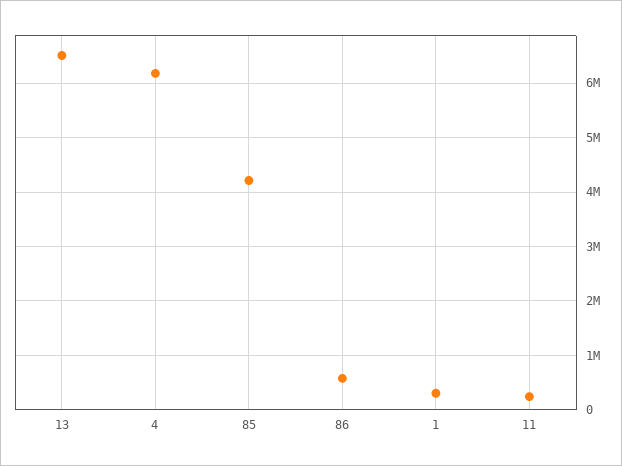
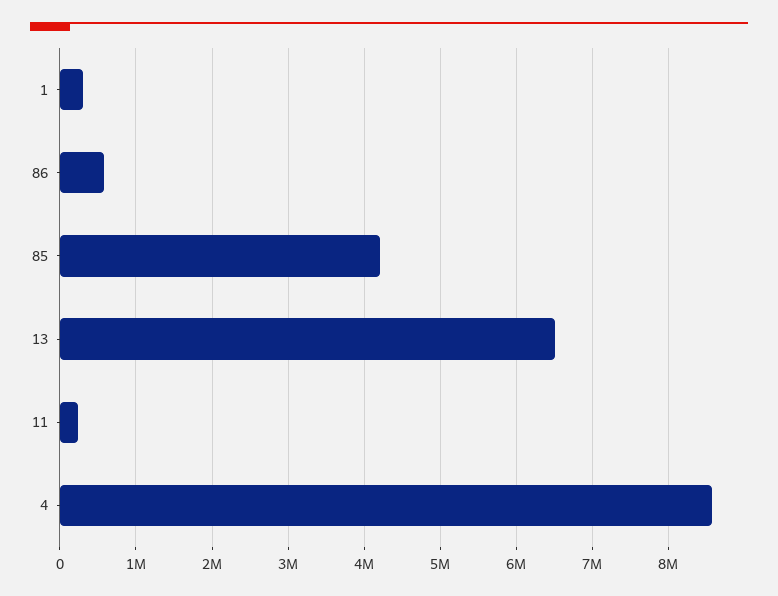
  {
    "13": 6500000,
-   "4": 6200000,
+   "4": 8600000,
    "85": 4200000,
    "86": 600000,
    "1": 300000,
    "11": 200000
  }

